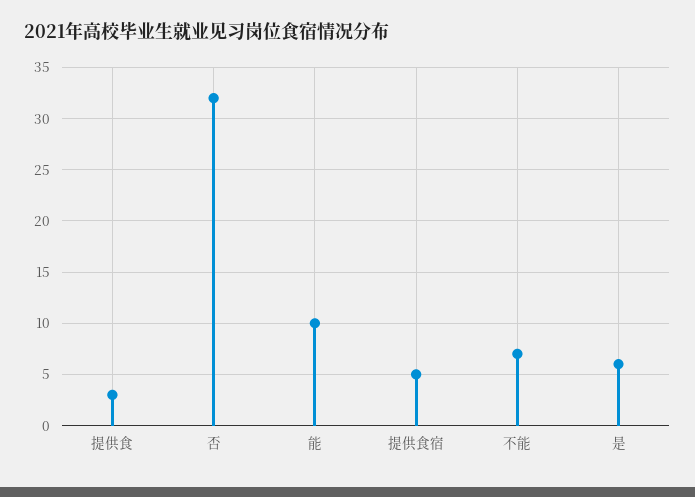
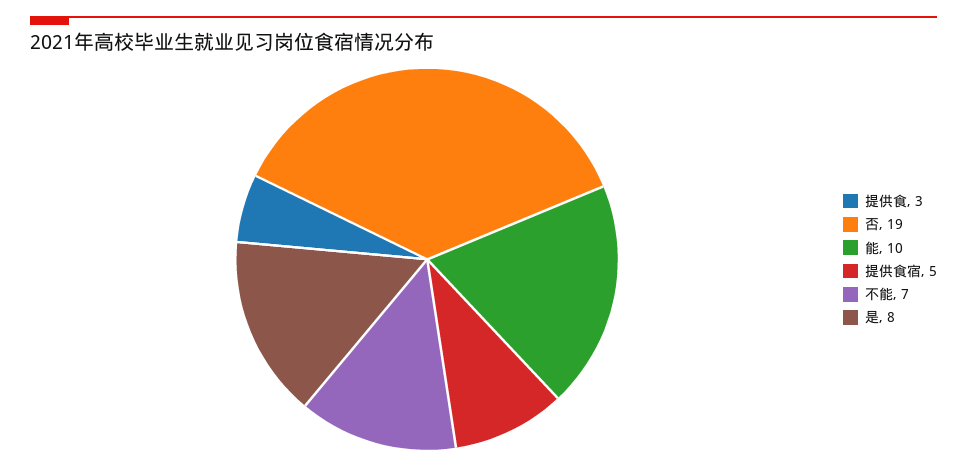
  {
    "提供食": 3,
-   "否": 32,
+   "否": 19,
    "能": 10,
    "提供食宿": 5,
    "不能": 7,
-   "是": 6
+   "是": 8
  }

